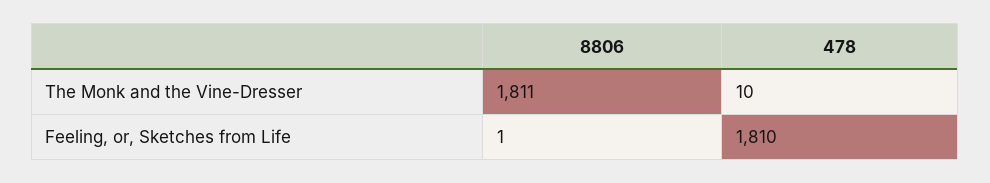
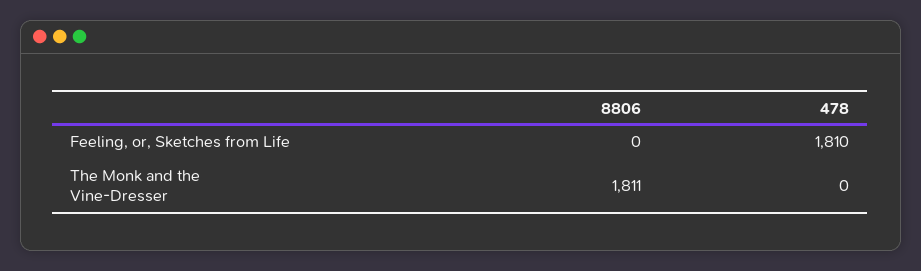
  {
    "8806": {
      "The Monk and the Vine-Dresser": 1811,
-     "Feeling, or, Sketches from Life": 1
+     "Feeling, or, Sketches from Life": 0
    },
    "478": {
-     "The Monk and the Vine-Dresser": 10,
+     "The Monk and the Vine-Dresser": 0,
      "Feeling, or, Sketches from Life": 1810
    }
  }

